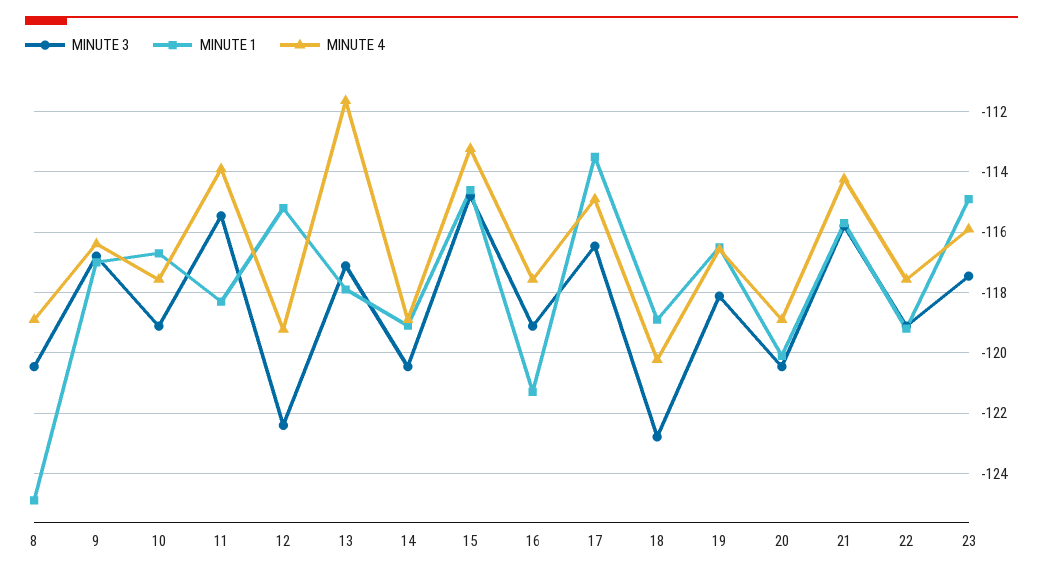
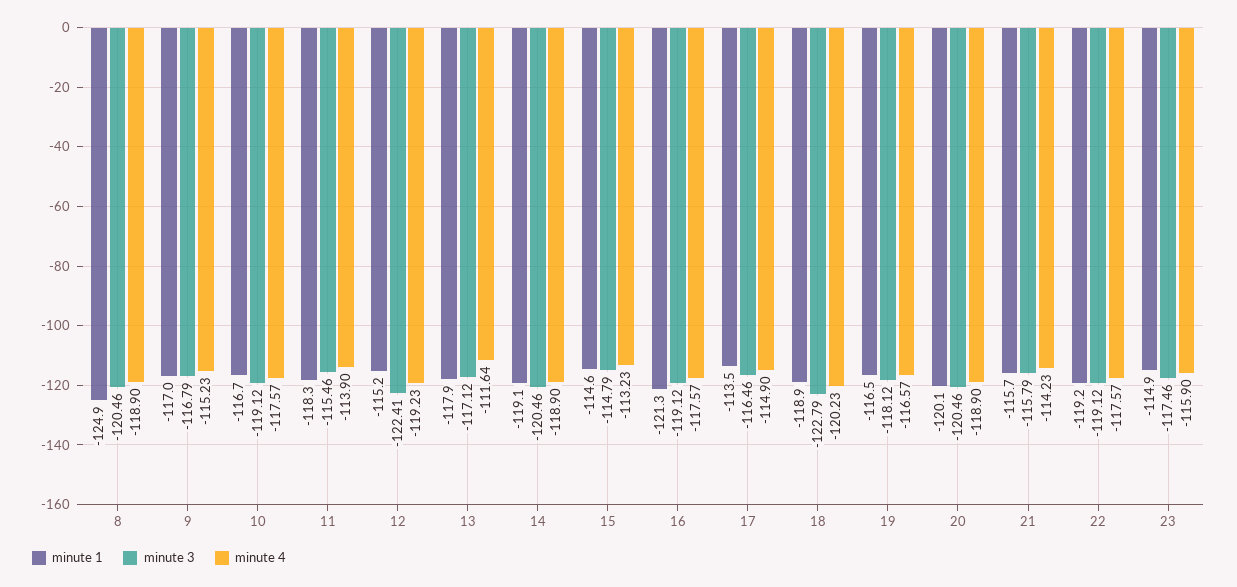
  {
    "MINUTE 3": {
      "8": -120.46,
      "9": -116.79,
      "10": -119.12,
      "11": -115.46,
      "12": -122.41,
      "13": -117.12,
      "14": -120.46,
      "15": -114.79,
      "16": -119.12,
      "17": -116.46,
      "18": -122.79,
      "19": -118.12,
      "20": -120.46,
      "21": -115.79,
      "22": -119.12,
      "23": -117.46
    },
    "MINUTE 1": {
      "8": -124.9,
      "9": -117,
      "10": -116.7,
      "11": -118.3,
      "12": -115.2,
      "13": -117.9,
      "14": -119.1,
      "15": -114.6,
      "16": -121.3,
      "17": -113.5,
      "18": -118.9,
      "19": -116.5,
      "20": -120.1,
      "21": -115.7,
      "22": -119.2,
      "23": -114.9
    },
    "MINUTE 4": {
      "8": -118.9,
-     "9": -116.4,
+     "9": -115.23,
      "10": -117.57,
      "11": -113.9,
      "12": -119.23,
      "13": -111.64,
      "14": -118.9,
      "15": -113.23,
      "16": -117.57,
      "17": -114.9,
      "18": -120.23,
      "19": -116.57,
      "20": -118.9,
      "21": -114.23,
      "22": -117.57,
      "23": -115.9
    }
  }

